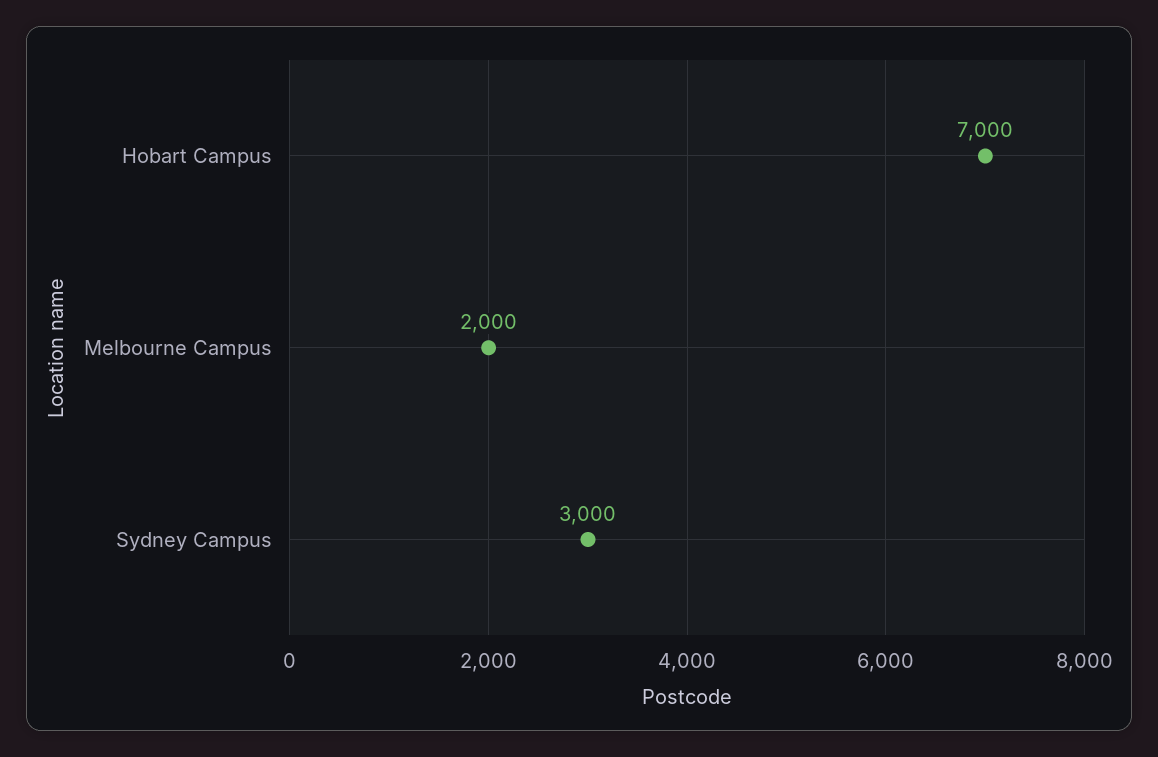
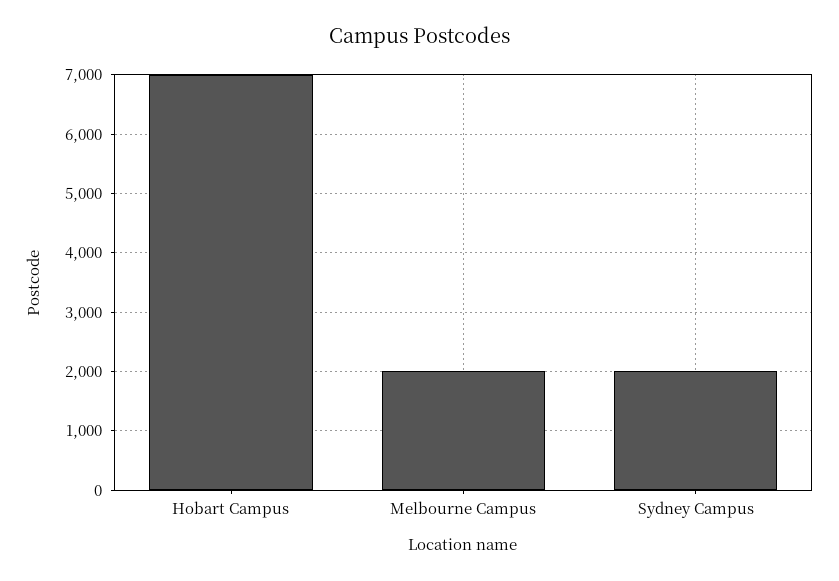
  {
    "Hobart Campus": 7000,
    "Melbourne Campus": 2000,
-   "Sydney Campus": 3000
+   "Sydney Campus": 2000
  }

